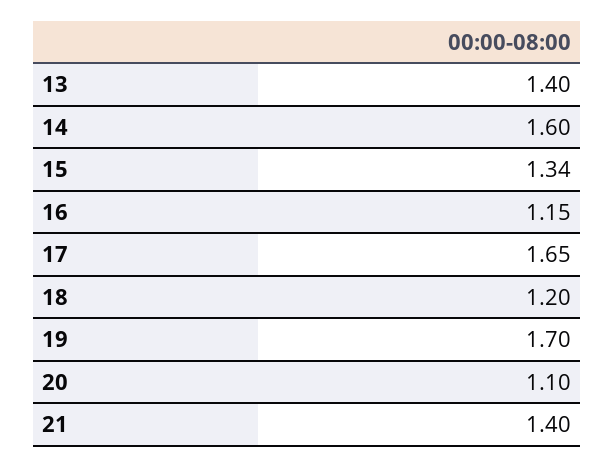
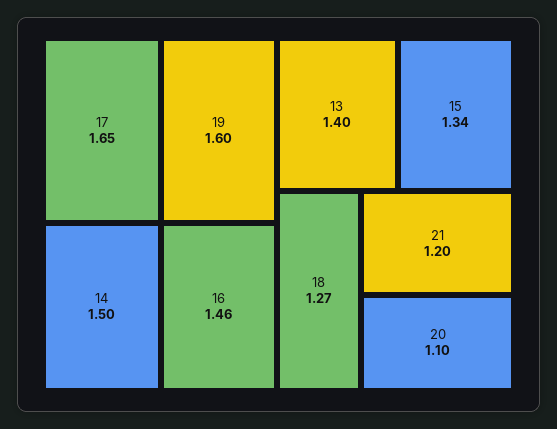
  {
    "13": 1.4,
-   "14": 1.6,
+   "14": 1.5,
    "15": 1.34,
-   "16": 1.15,
+   "16": 1.46,
    "17": 1.65,
-   "18": 1.2,
+   "18": 1.27,
-   "19": 1.7,
+   "19": 1.6,
    "20": 1.1,
-   "21": 1.4
+   "21": 1.2
  }

